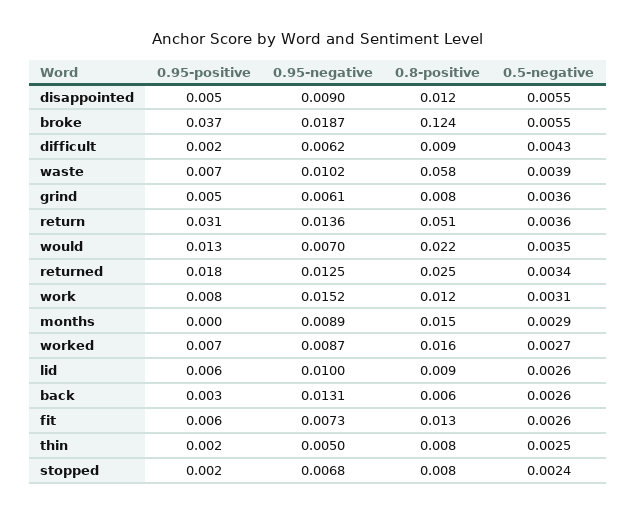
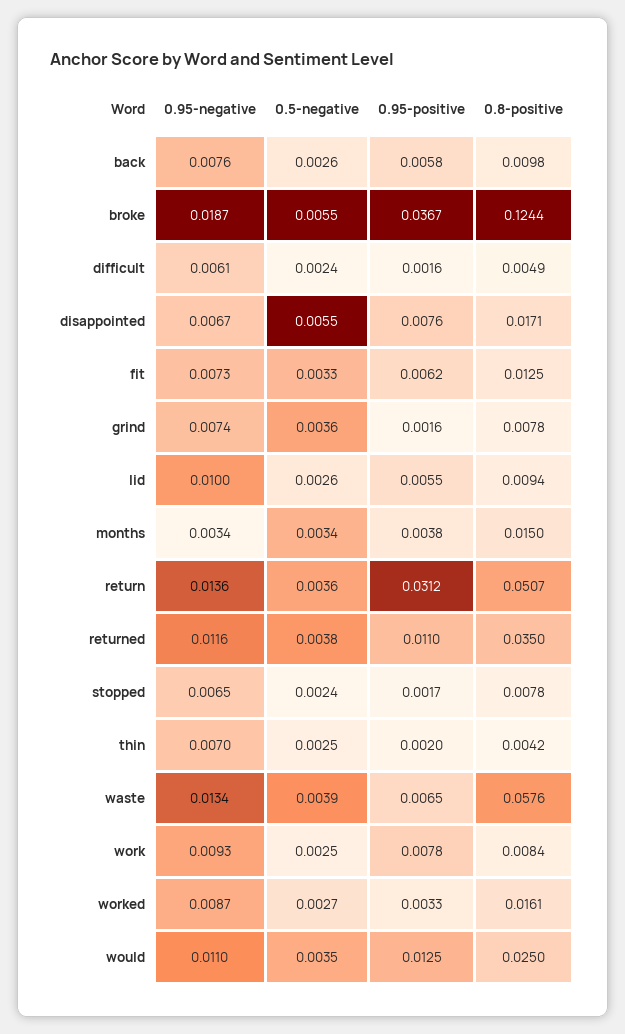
  {
    "0.95-positive": {
-     "disappointed": 0.005,
+     "disappointed": 0.0076,
      "broke": 0.0367,
      "difficult": 0.0016,
      "waste": 0.0065,
-     "grind": 0.005,
+     "grind": 0.0016,
      "return": 0.0312,
      "would": 0.0125,
-     "returned": 0.018,
+     "returned": 0.011,
      "work": 0.0078,
-     "months": 0,
+     "months": 0.0038,
-     "worked": 0.007,
+     "worked": 0.0033,
      "lid": 0.0055,
-     "back": 0.003,
+     "back": 0.0058,
      "fit": 0.0062,
      "thin": 0.002,
      "stopped": 0.0017
    },
    "0.95-negative": {
-     "disappointed": 0.009,
+     "disappointed": 0.0067,
      "broke": 0.0187,
-     "difficult": 0.0062,
+     "difficult": 0.0061,
-     "waste": 0.0102,
+     "waste": 0.0134,
-     "grind": 0.0061,
+     "grind": 0.0074,
      "return": 0.0136,
-     "would": 0.007,
+     "would": 0.011,
-     "returned": 0.0125,
+     "returned": 0.0116,
-     "work": 0.0152,
+     "work": 0.0093,
-     "months": 0.0089,
+     "months": 0.0034,
      "worked": 0.0087,
      "lid": 0.01,
-     "back": 0.0131,
+     "back": 0.0076,
      "fit": 0.0073,
-     "thin": 0.005,
+     "thin": 0.007,
-     "stopped": 0.0068
+     "stopped": 0.0065
    },
    "0.8-positive": {
-     "disappointed": 0.012,
+     "disappointed": 0.0171,
      "broke": 0.1244,
-     "difficult": 0.009,
+     "difficult": 0.0049,
      "waste": 0.0576,
      "grind": 0.0078,
      "return": 0.0507,
-     "would": 0.022,
+     "would": 0.025,
-     "returned": 0.025,
+     "returned": 0.035,
-     "work": 0.012,
+     "work": 0.0084,
      "months": 0.015,
      "worked": 0.0161,
      "lid": 0.0094,
-     "back": 0.006,
+     "back": 0.0098,
      "fit": 0.0125,
-     "thin": 0.008,
+     "thin": 0.0042,
      "stopped": 0.0078
    },
    "0.5-negative": {
      "disappointed": 0.0055,
      "broke": 0.0055,
-     "difficult": 0.0043,
+     "difficult": 0.0024,
      "waste": 0.0039,
      "grind": 0.0036,
      "return": 0.0036,
      "would": 0.0035,
-     "returned": 0.0034,
+     "returned": 0.0038,
-     "work": 0.0031,
+     "work": 0.0025,
-     "months": 0.0029,
+     "months": 0.0034,
      "worked": 0.0027,
      "lid": 0.0026,
      "back": 0.0026,
-     "fit": 0.0026,
+     "fit": 0.0033,
      "thin": 0.0025,
      "stopped": 0.0024
    }
  }

